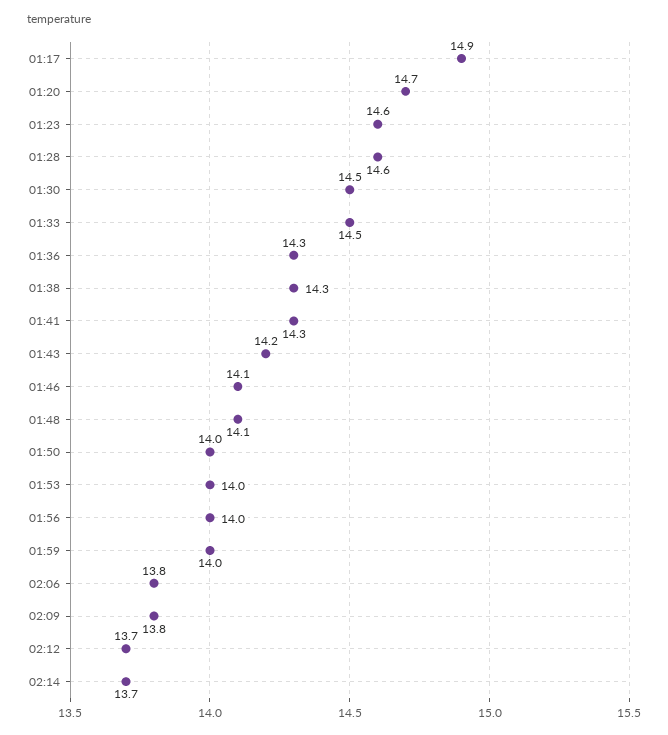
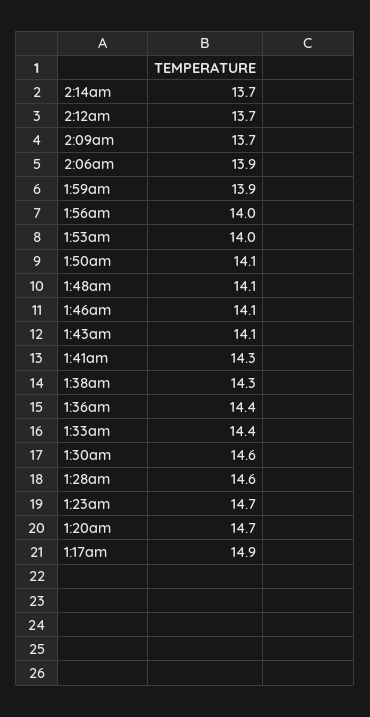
  {
    "01:17": 14.9,
    "01:20": 14.7,
-   "01:23": 14.6,
+   "01:23": 14.7,
    "01:28": 14.6,
-   "01:30": 14.5,
+   "01:30": 14.6,
-   "01:33": 14.5,
+   "01:33": 14.4,
-   "01:36": 14.3,
+   "01:36": 14.4,
    "01:38": 14.3,
    "01:41": 14.3,
-   "01:43": 14.2,
+   "01:43": 14.1,
    "01:46": 14.1,
    "01:48": 14.1,
-   "01:50": 14,
+   "01:50": 14.1,
    "01:53": 14,
    "01:56": 14,
-   "01:59": 14,
+   "01:59": 13.9,
-   "02:06": 13.8,
+   "02:06": 13.9,
-   "02:09": 13.8,
+   "02:09": 13.7,
    "02:12": 13.7,
    "02:14": 13.7
  }

